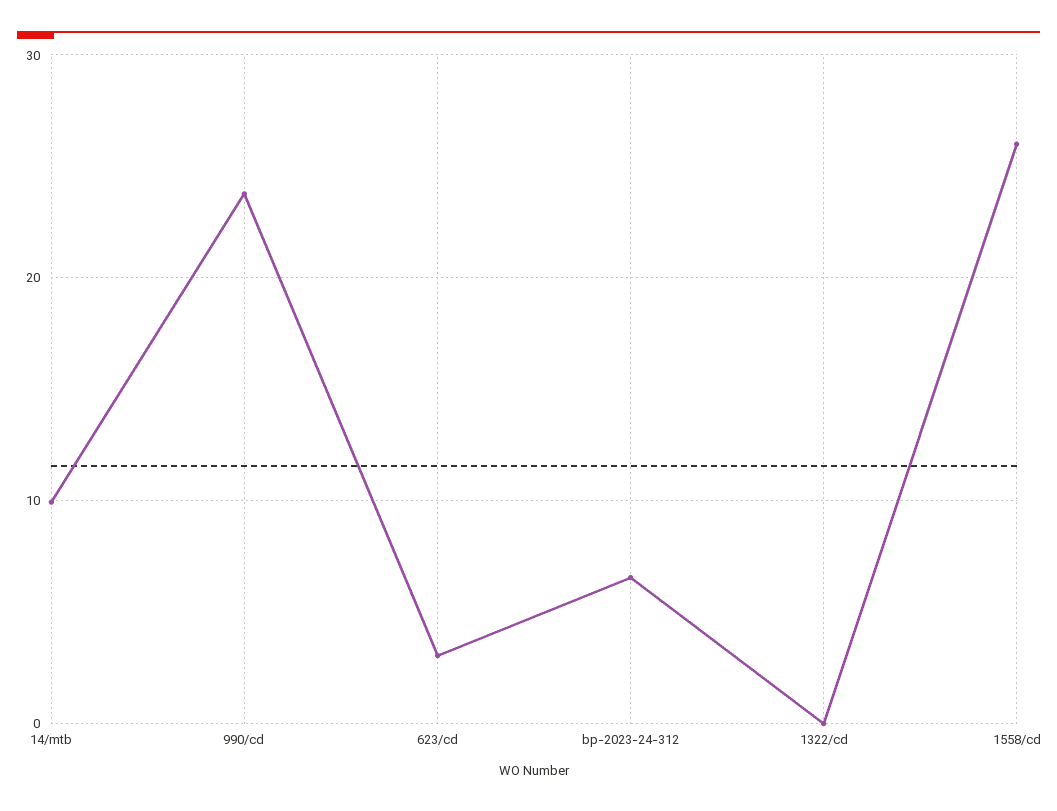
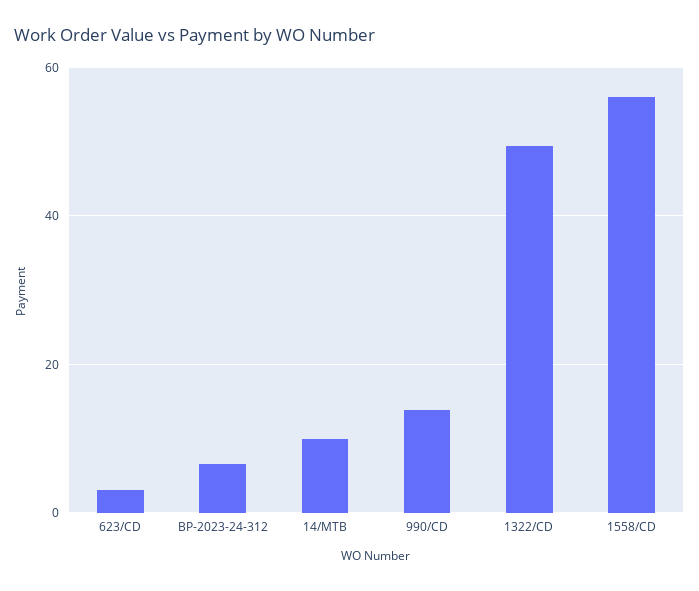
  {
    "14/mtb": 10,
-   "990/cd": 24,
+   "990/cd": 14,
    "623/cd": 3,
    "bp-2023-24-312": 7,
-   "1322/cd": 0,
+   "1322/cd": 50,
-   "1558/cd": 26
+   "1558/cd": 56
  }

